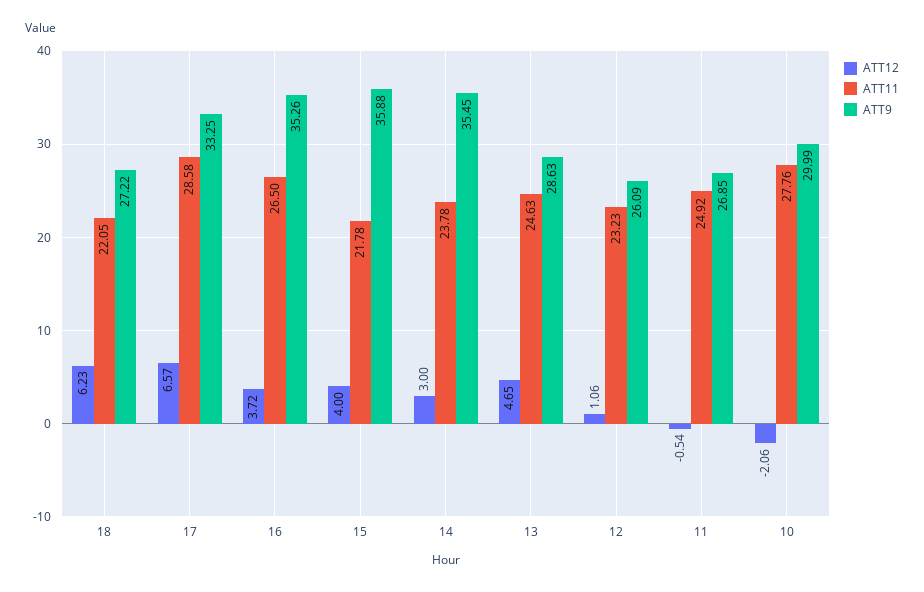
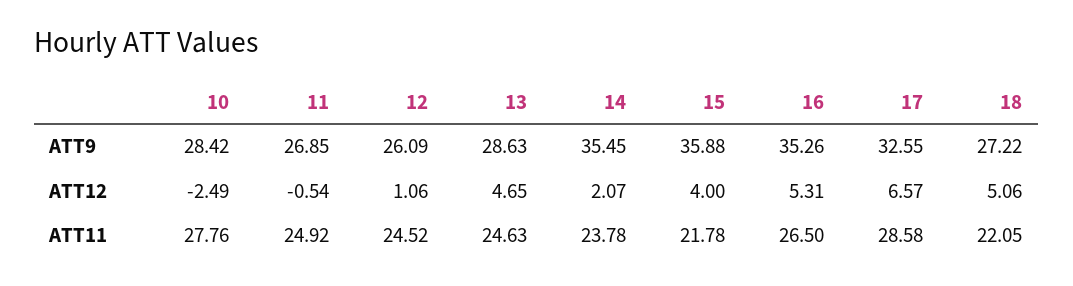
  {
    "ATT12": {
-     "18": 6.23,
+     "18": 5.06,
      "17": 6.57,
-     "16": 3.72,
+     "16": 5.31,
      "15": 4,
-     "14": 3,
+     "14": 2.07,
      "13": 4.65,
      "12": 1.06,
      "11": -0.54,
-     "10": -2.06
+     "10": -2.49
    },
    "ATT11": {
      "18": 22.05,
      "17": 28.58,
      "16": 26.5,
      "15": 21.78,
      "14": 23.78,
      "13": 24.63,
-     "12": 23.23,
+     "12": 24.52,
      "11": 24.92,
      "10": 27.76
    },
    "ATT9": {
      "18": 27.22,
-     "17": 33.25,
+     "17": 32.55,
      "16": 35.26,
      "15": 35.88,
      "14": 35.45,
      "13": 28.63,
      "12": 26.09,
      "11": 26.85,
-     "10": 29.99
+     "10": 28.42
    }
  }

